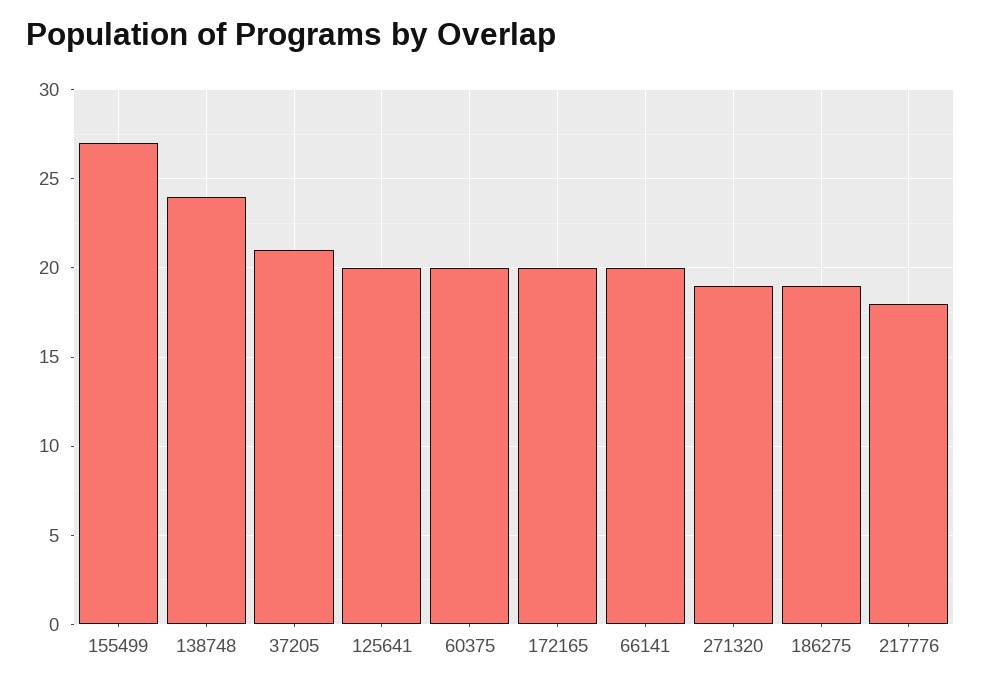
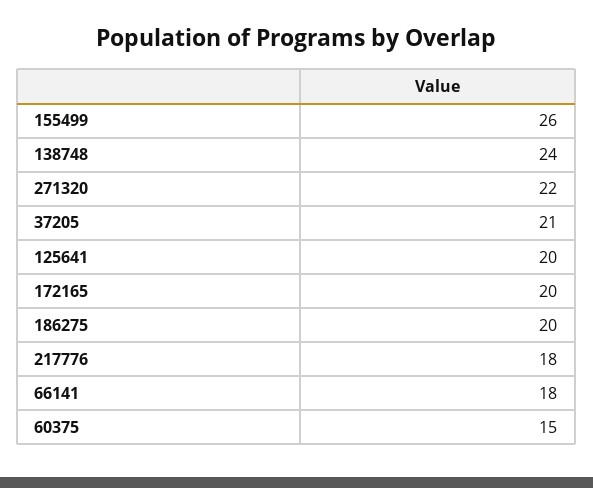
  {
-   "155499": 27,
+   "155499": 26,
    "138748": 24,
    "37205": 21,
    "125641": 20,
-   "60375": 20,
+   "60375": 15,
    "172165": 20,
-   "66141": 20,
+   "66141": 18,
-   "271320": 19,
+   "271320": 22,
-   "186275": 19,
+   "186275": 20,
    "217776": 18
  }

